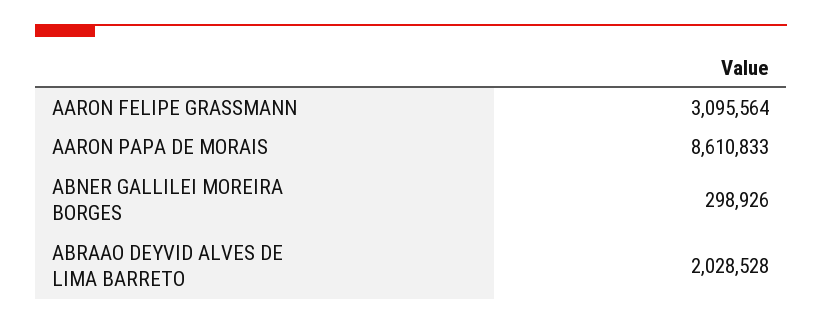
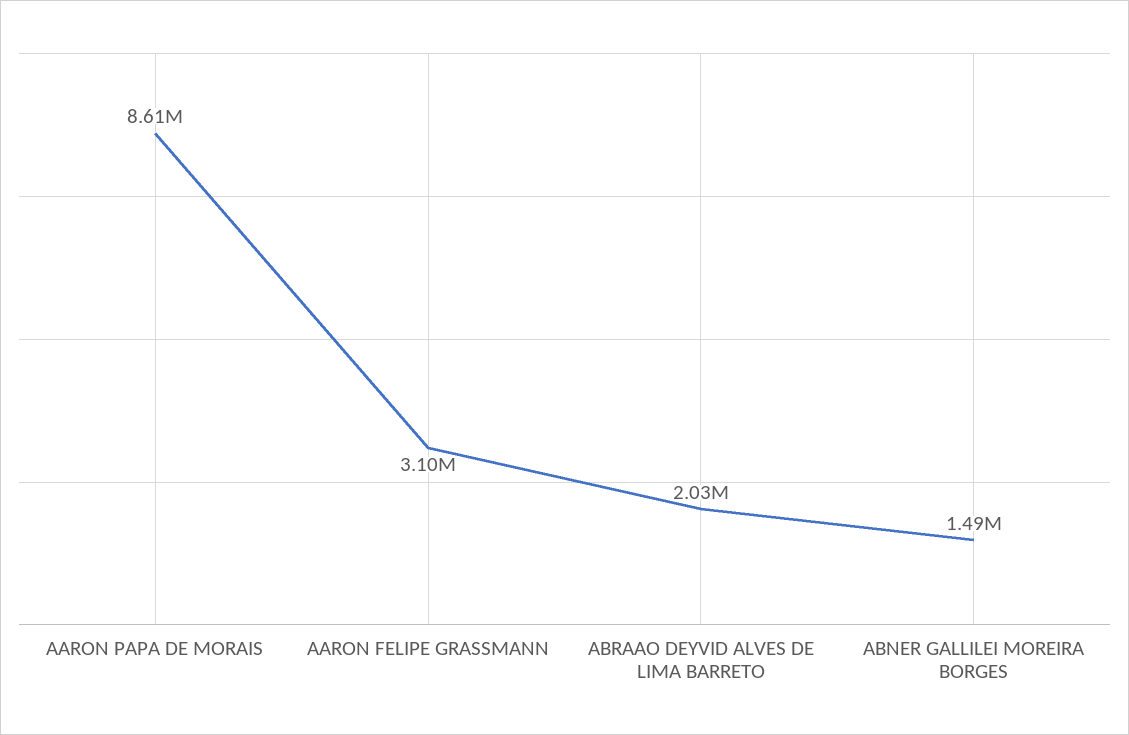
  {
    "AARON FELIPE GRASSMANN": 3095564,
    "AARON PAPA DE MORAIS": 8610833,
-   "ABNER GALLILEI MOREIRA BORGES": 298926,
+   "ABNER GALLILEI MOREIRA BORGES": 1490000,
    "ABRAAO DEYVID ALVES DE LIMA BARRETO": 2028528
  }

